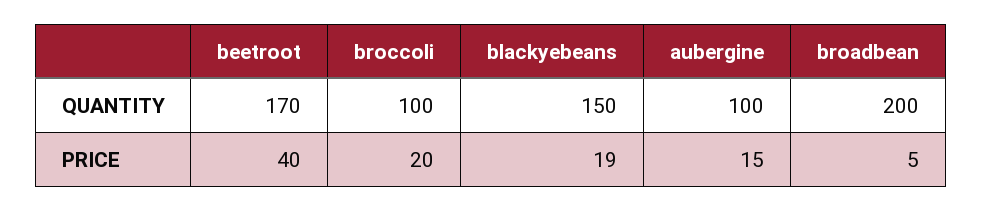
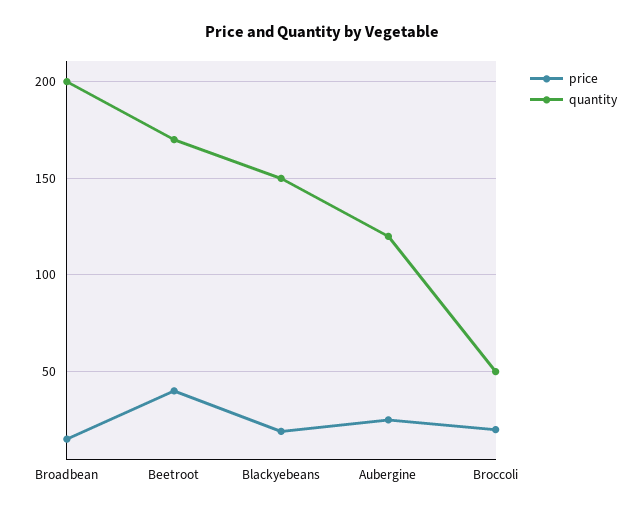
  {
    "QUANTITY": {
      "beetroot": 170,
-     "broccoli": 100,
+     "broccoli": 50,
      "blackyebeans": 150,
-     "aubergine": 100,
+     "aubergine": 120,
      "broadbean": 200
    },
    "PRICE": {
      "beetroot": 40,
      "broccoli": 20,
      "blackyebeans": 19,
-     "aubergine": 15,
+     "aubergine": 25,
-     "broadbean": 5
+     "broadbean": 15
    }
  }

